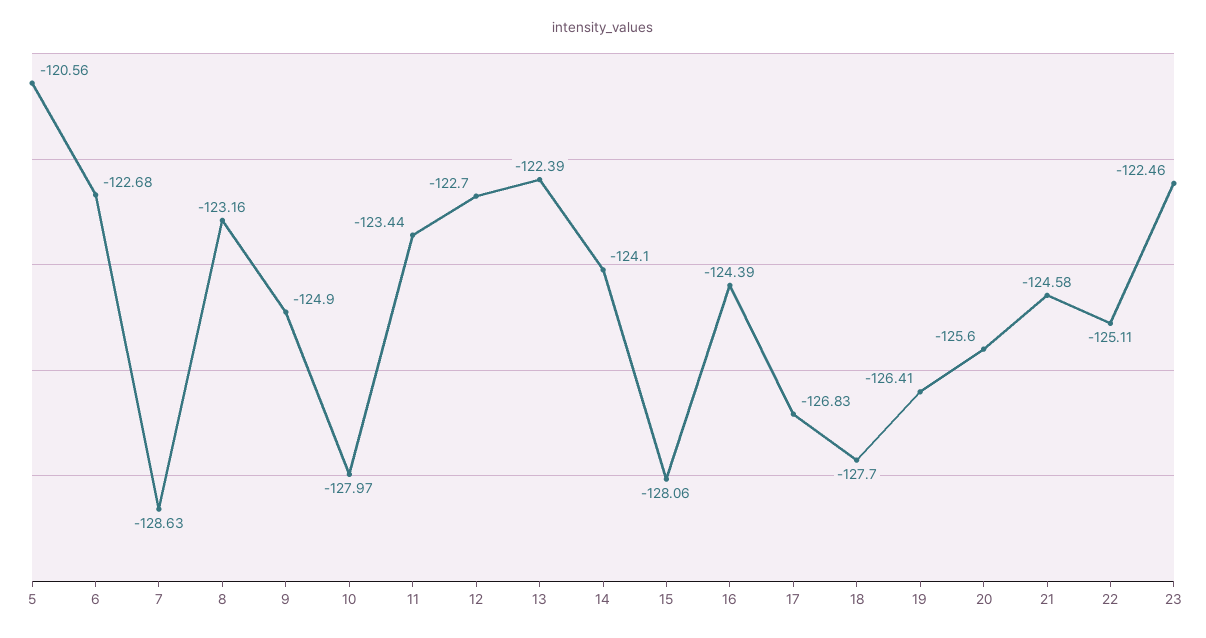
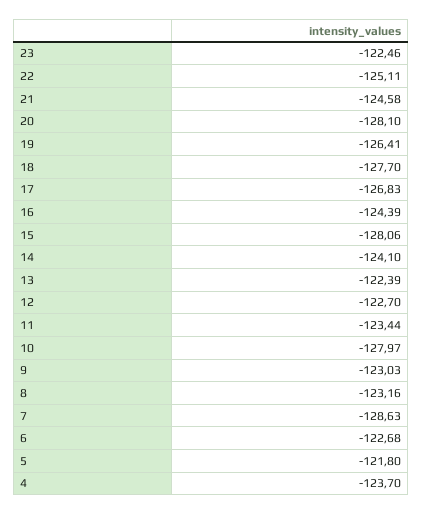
  {
-   "5": -120.56,
+   "5": -121.8,
    "6": -122.68,
    "7": -128.63,
    "8": -123.16,
-   "9": -124.9,
+   "9": -123.03,
    "10": -127.97,
    "11": -123.44,
    "12": -122.7,
    "13": -122.39,
    "14": -124.1,
    "15": -128.06,
    "16": -124.39,
    "17": -126.83,
    "18": -127.7,
    "19": -126.41,
-   "20": -125.6,
+   "20": -128.1,
    "21": -124.58,
    "22": -125.11,
-   "23": -122.46
+   "23": -122.46,
+   "4": -123.7
  }

